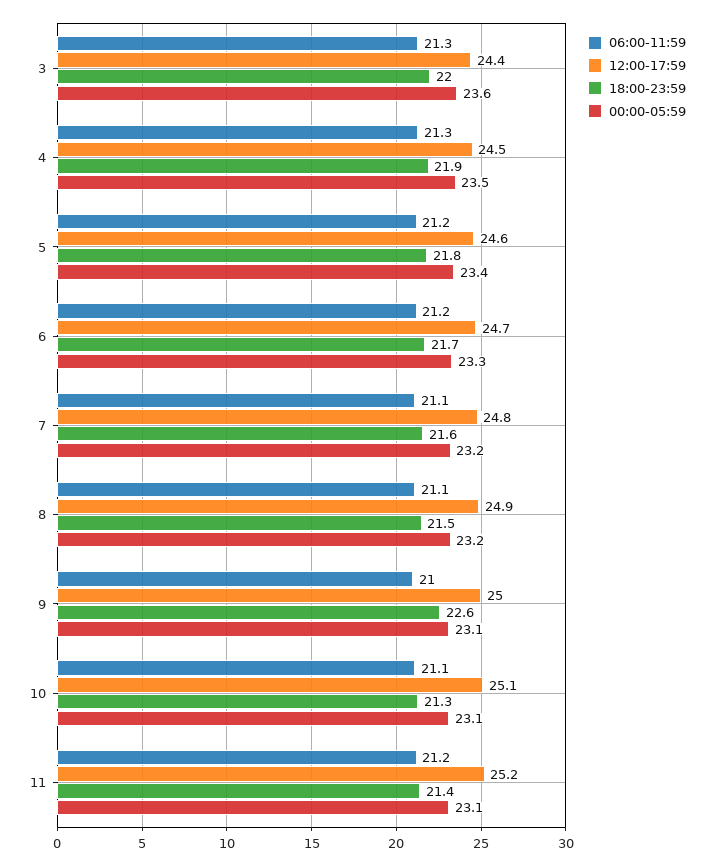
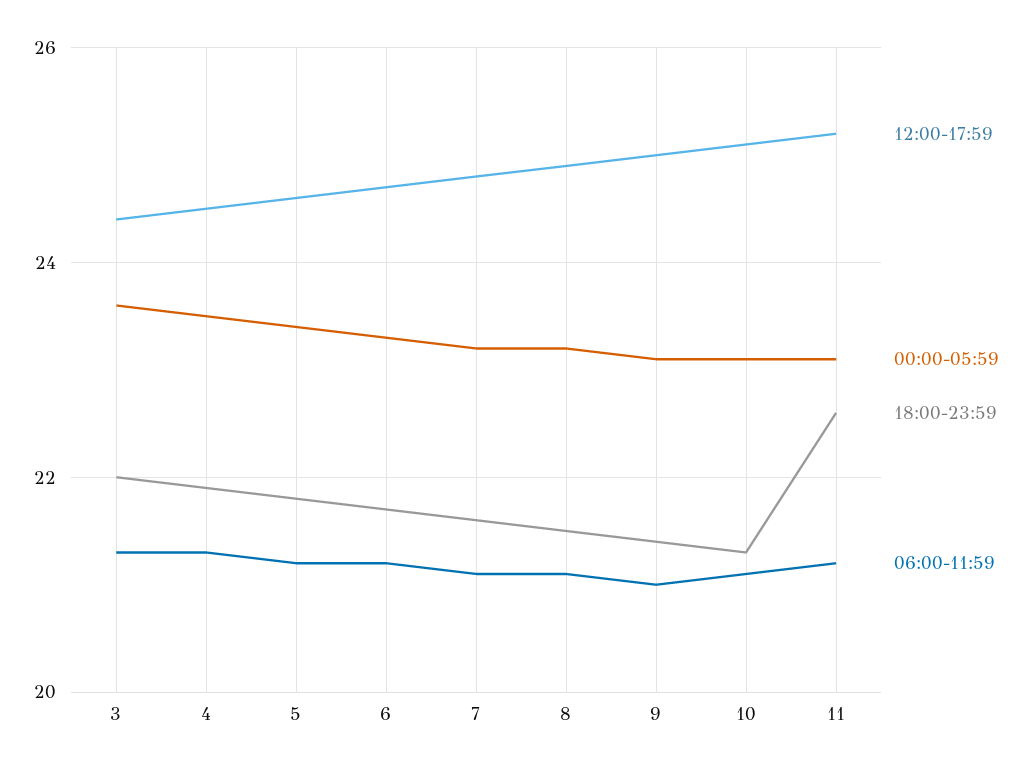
  {
    "06:00-11:59": {
      "3": 21.3,
      "4": 21.3,
      "5": 21.2,
      "6": 21.2,
      "7": 21.1,
      "8": 21.1,
      "9": 21,
      "10": 21.1,
      "11": 21.2
    },
    "12:00-17:59": {
      "3": 24.4,
      "4": 24.5,
      "5": 24.6,
      "6": 24.7,
      "7": 24.8,
      "8": 24.9,
      "9": 25,
      "10": 25.1,
      "11": 25.2
    },
    "18:00-23:59": {
      "3": 22,
      "4": 21.9,
      "5": 21.8,
      "6": 21.7,
      "7": 21.6,
      "8": 21.5,
-     "9": 22.6,
+     "9": 21.5,
      "10": 21.3,
-     "11": 21.4
+     "11": 22.5
    },
    "00:00-05:59": {
      "3": 23.6,
      "4": 23.5,
      "5": 23.4,
      "6": 23.3,
      "7": 23.2,
      "8": 23.2,
      "9": 23.1,
      "10": 23.1,
      "11": 23.1
    }
  }

